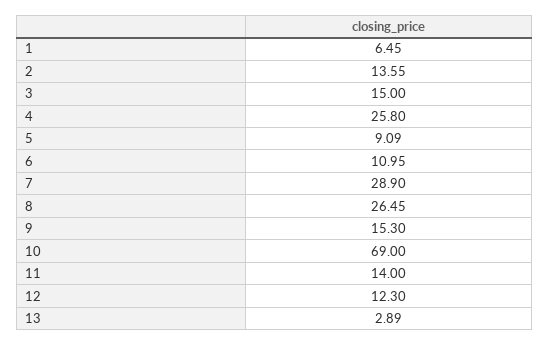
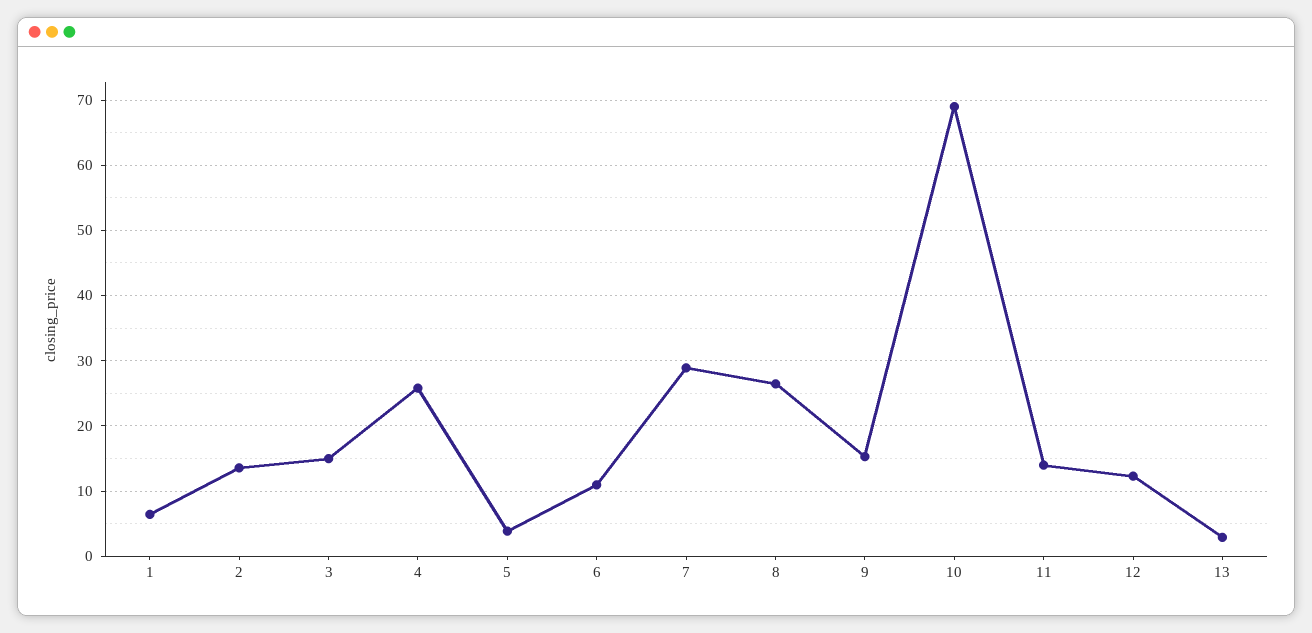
  {
    "1": 6.45,
    "2": 13.55,
    "3": 15,
    "4": 25.8,
-   "5": 9.09,
+   "5": 4,
    "6": 10.95,
    "7": 28.9,
    "8": 26.45,
    "9": 15.3,
    "10": 69,
    "11": 14,
    "12": 12.3,
    "13": 2.89
  }

